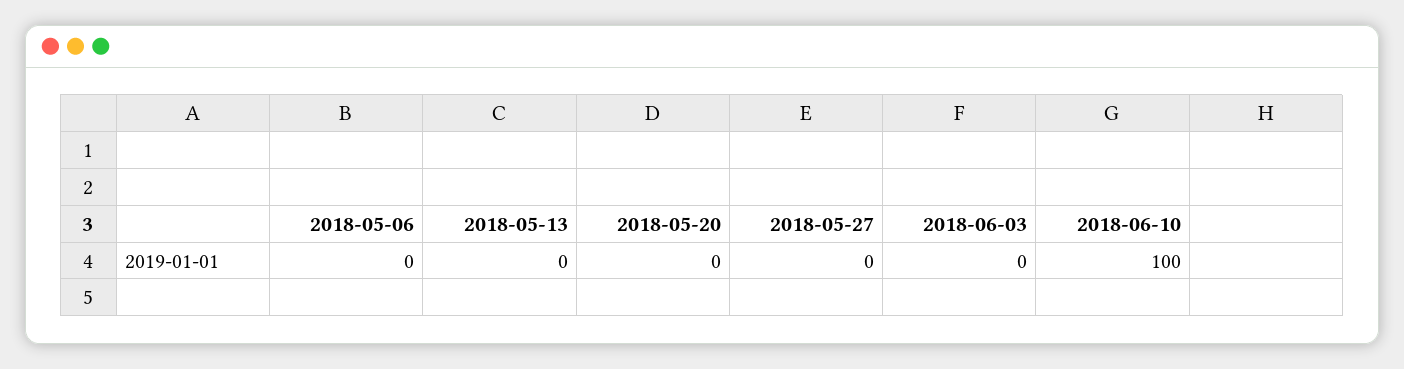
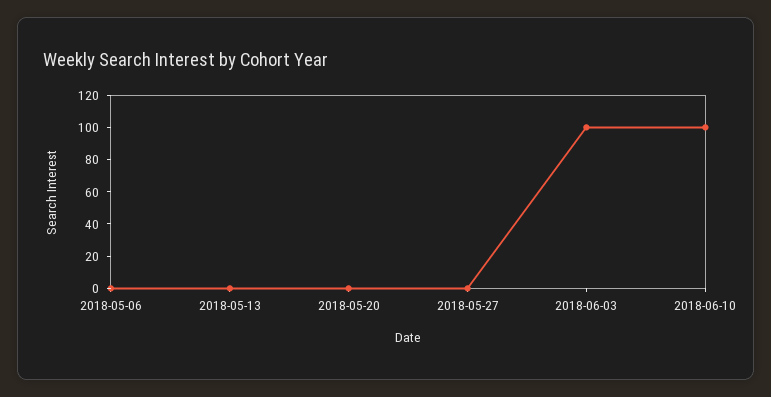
  {
    "2018-05-06": 0,
    "2018-05-13": 0,
    "2018-05-20": 0,
    "2018-05-27": 0,
-   "2018-06-03": 0,
+   "2018-06-03": 100,
    "2018-06-10": 100
  }

